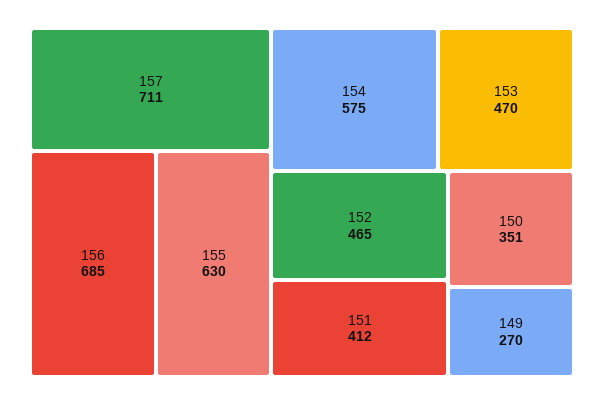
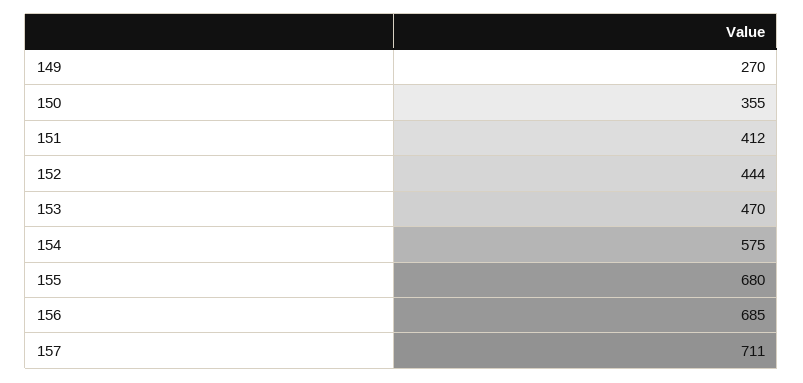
  {
    "157": 711,
    "156": 685,
-   "155": 630,
+   "155": 680,
    "154": 575,
    "153": 470,
-   "152": 465,
+   "152": 444,
    "151": 412,
-   "150": 351,
+   "150": 355,
    "149": 270
  }

